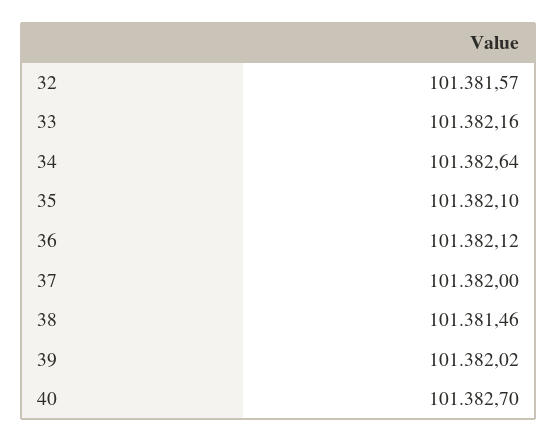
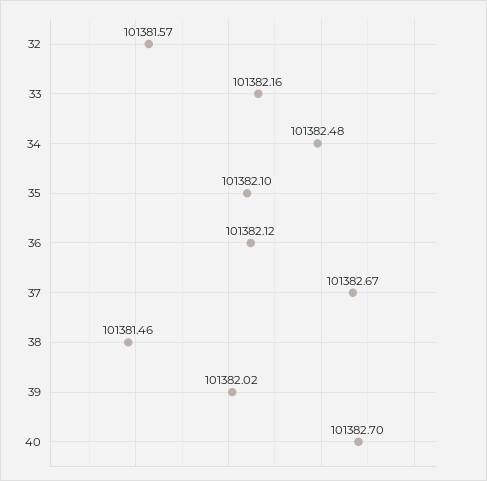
  {
    "32": 101381.57,
    "33": 101382.16,
-   "34": 101382.64,
+   "34": 101382.48,
    "35": 101382.1,
    "36": 101382.12,
-   "37": 101382,
+   "37": 101382.67,
    "38": 101381.46,
    "39": 101382.02,
    "40": 101382.7
  }

